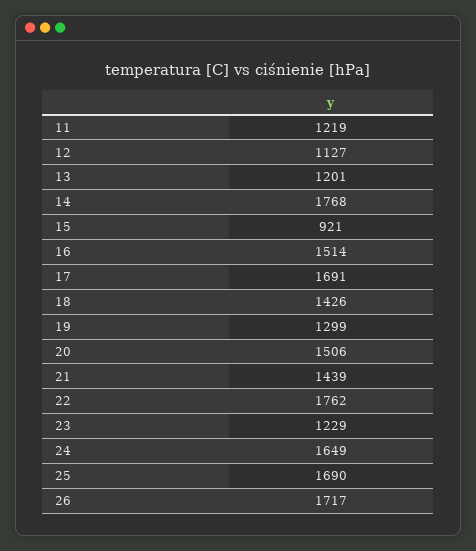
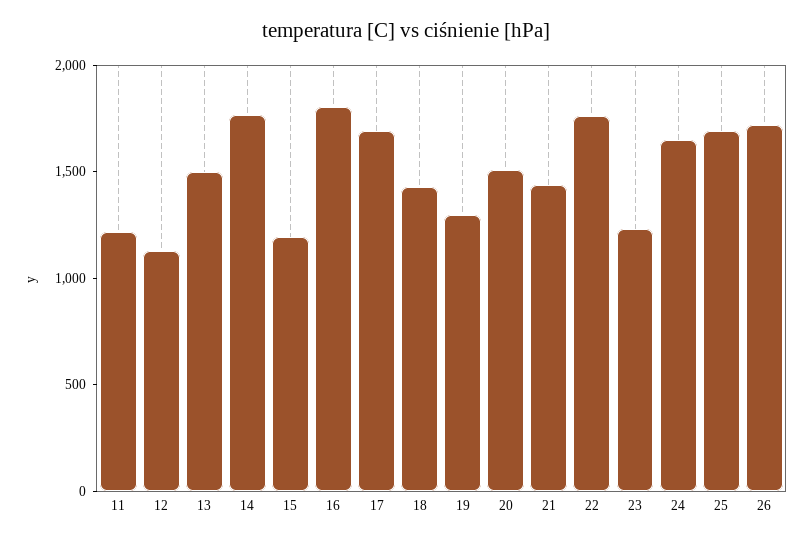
  {
    "11": 1219,
    "12": 1127,
-   "13": 1201,
+   "13": 1500,
    "14": 1768,
-   "15": 921,
+   "15": 1200,
-   "16": 1514,
+   "16": 1800,
    "17": 1691,
    "18": 1426,
    "19": 1299,
    "20": 1506,
    "21": 1439,
    "22": 1762,
    "23": 1229,
    "24": 1649,
    "25": 1690,
    "26": 1717
  }

